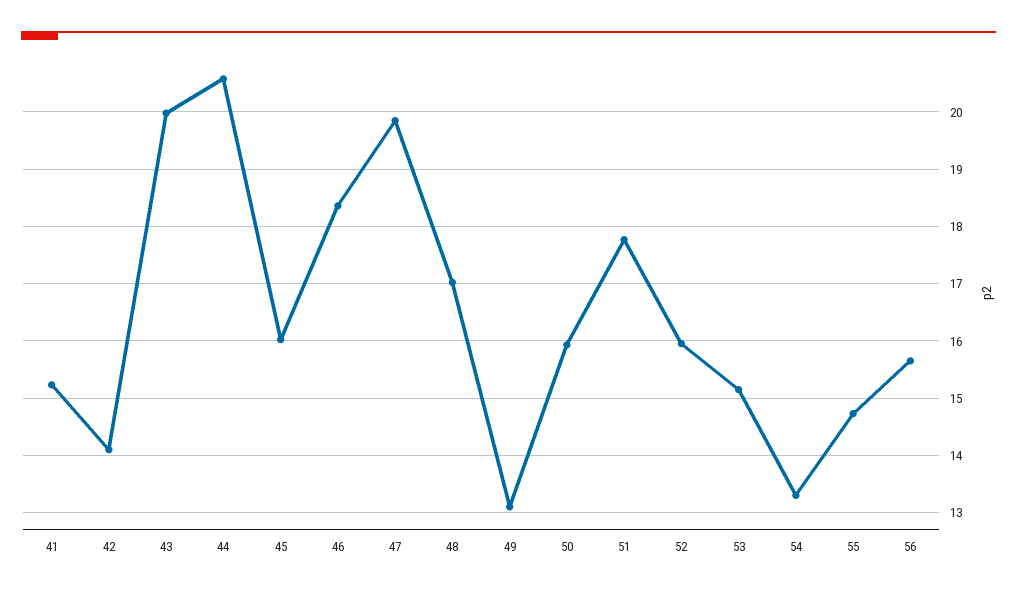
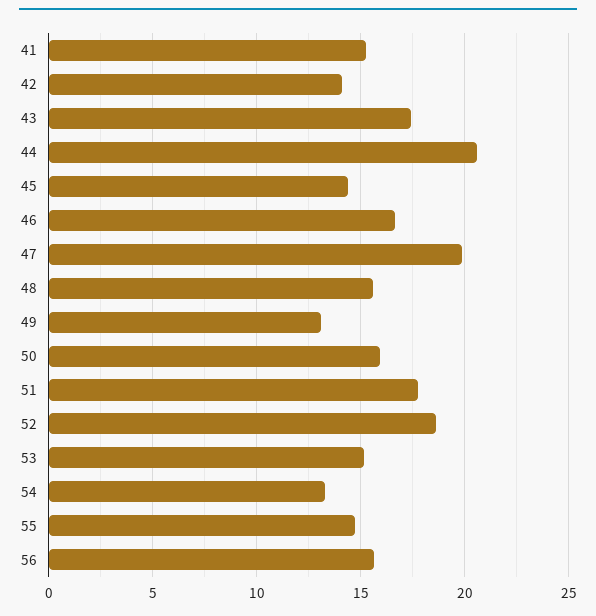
  {
    "41": 15.2,
    "42": 14.2,
-   "43": 20,
+   "43": 17.5,
    "44": 20.6,
-   "45": 16,
+   "45": 14.5,
-   "46": 18.4,
+   "46": 16.5,
    "47": 19.8,
-   "48": 17,
+   "48": 15.5,
    "49": 13.2,
    "50": 16,
    "51": 17.8,
-   "52": 16,
+   "52": 18.5,
    "53": 15.2,
    "54": 13.4,
    "55": 14.8,
    "56": 15.6
  }

